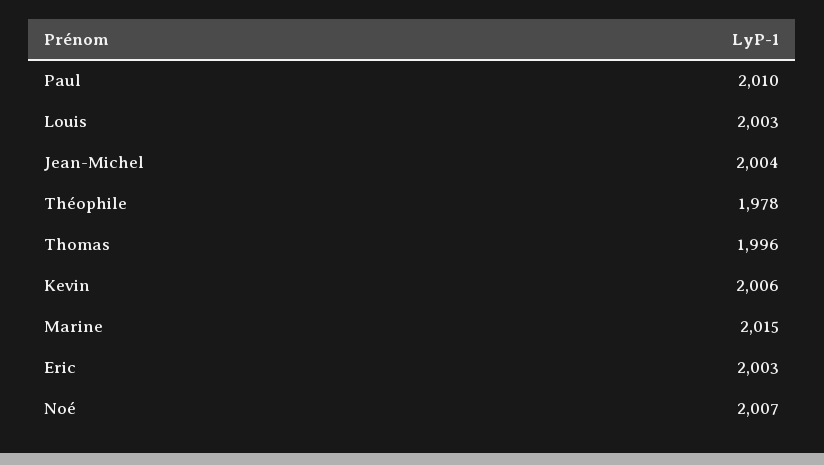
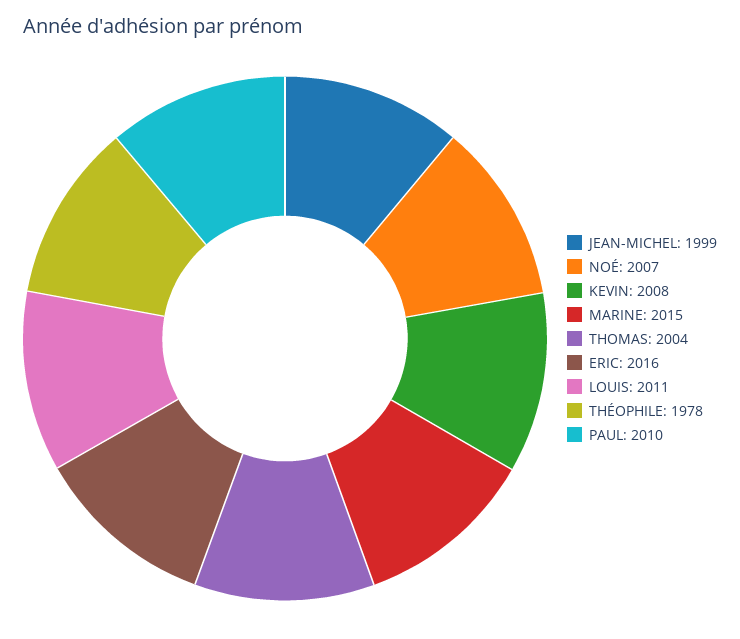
  {
    "Paul": 2010,
-   "Louis": 2003,
+   "Louis": 2011,
-   "Jean-Michel": 2004,
+   "Jean-Michel": 1999,
    "Théophile": 1978,
-   "Thomas": 1996,
+   "Thomas": 2004,
-   "Kevin": 2006,
+   "Kevin": 2008,
    "Marine": 2015,
-   "Eric": 2003,
+   "Eric": 2016,
    "Noé": 2007
  }

